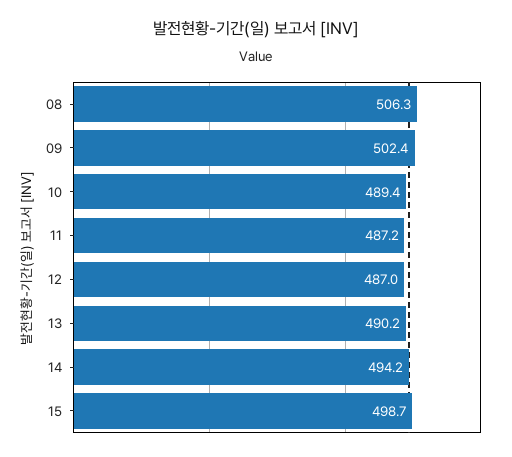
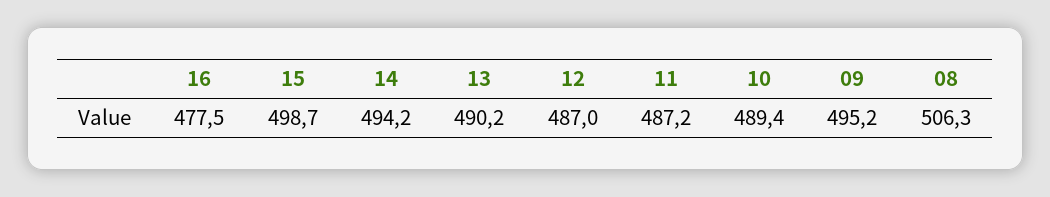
  {
    "08": 506.3,
-   "09": 502.4,
+   "09": 495.2,
    "10": 489.4,
    "11": 487.2,
    "12": 487,
    "13": 490.2,
    "14": 494.2,
-   "15": 498.7
+   "15": 498.7,
+   "16": 477.5
  }

